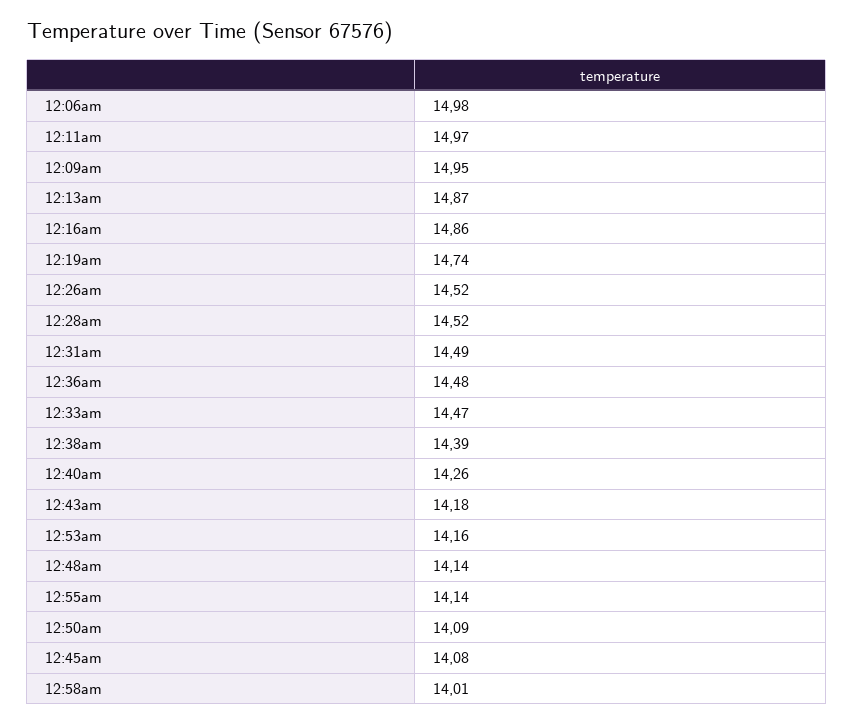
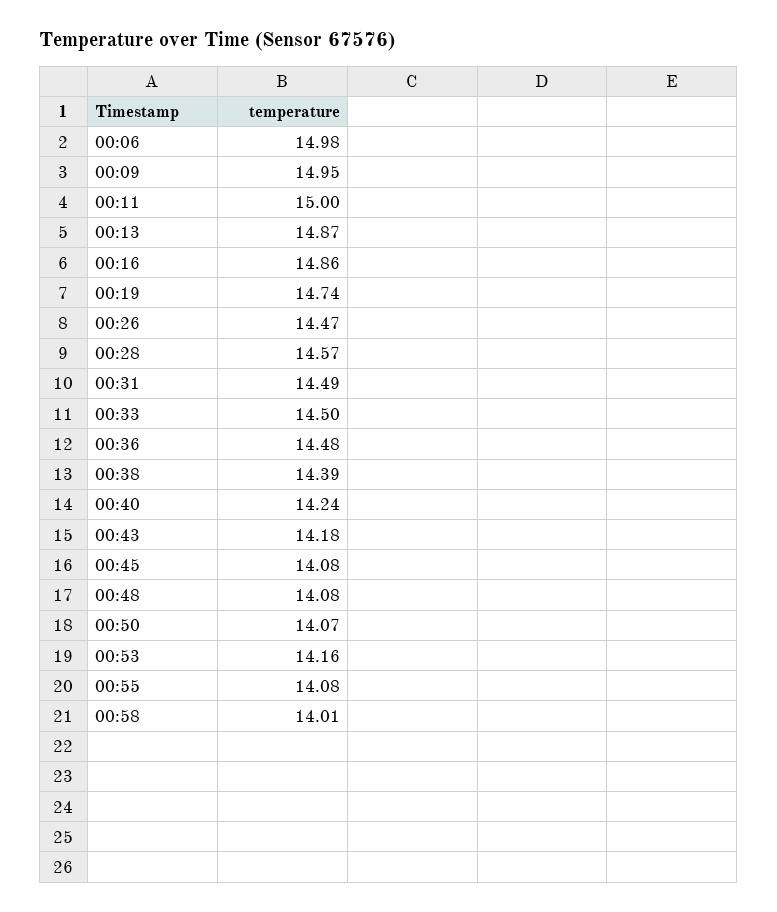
  {
    "12:06am": 14.98,
-   "12:11am": 14.97,
+   "12:11am": 15,
    "12:09am": 14.95,
    "12:13am": 14.87,
    "12:16am": 14.86,
    "12:19am": 14.74,
-   "12:26am": 14.52,
+   "12:26am": 14.47,
-   "12:28am": 14.52,
+   "12:28am": 14.57,
    "12:31am": 14.49,
    "12:36am": 14.48,
-   "12:33am": 14.47,
+   "12:33am": 14.5,
    "12:38am": 14.39,
-   "12:40am": 14.26,
+   "12:40am": 14.24,
    "12:43am": 14.18,
    "12:53am": 14.16,
-   "12:48am": 14.14,
+   "12:48am": 14.08,
-   "12:55am": 14.14,
+   "12:55am": 14.08,
-   "12:50am": 14.09,
+   "12:50am": 14.07,
    "12:45am": 14.08,
    "12:58am": 14.01
  }

